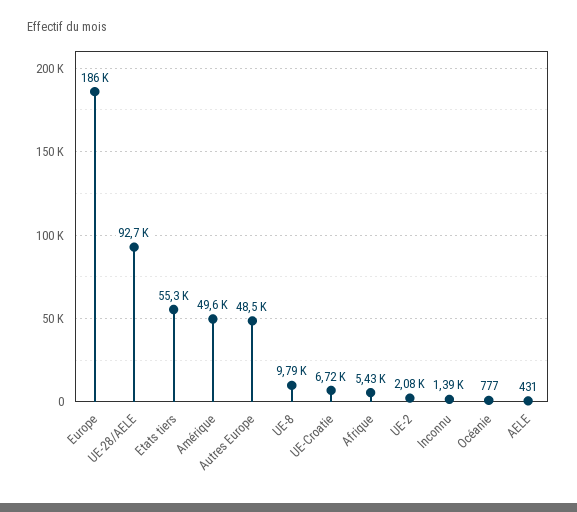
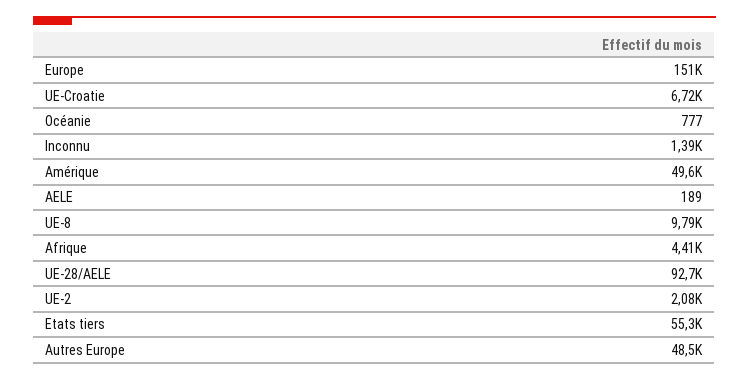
  {
-   "Europe": 186000,
+   "Europe": 151000,
    "UE-28/AELE": 92700,
    "Etats tiers": 55300,
    "Amérique": 49600,
    "Autres Europe": 48500,
    "UE-8": 9790,
    "UE-Croatie": 6720,
-   "Afrique": 5430,
+   "Afrique": 4410,
    "UE-2": 2080,
    "Inconnu": 1390,
    "Océanie": 777,
-   "AELE": 431
+   "AELE": 189
  }

